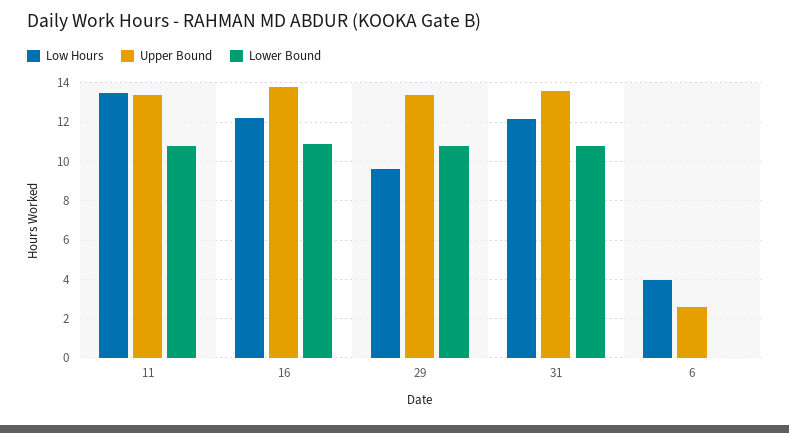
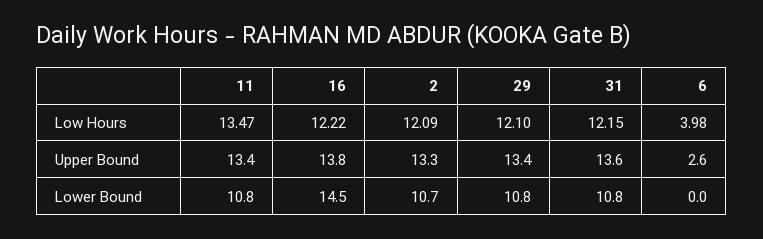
  {
    "Low Hours": {
      "11": 13.47,
      "16": 12.22,
-     "29": 9.5,
+     "29": 12.1,
      "31": 12.15,
-     "6": 3.98
+     "6": 3.98,
+     "2": 12.09
    },
    "Upper Bound": {
      "11": 13.4,
      "16": 13.8,
      "29": 13.4,
      "31": 13.6,
-     "6": 2.6
+     "6": 2.6,
+     "2": 13.3
    },
    "Lower Bound": {
      "11": 10.8,
-     "16": 11,
+     "16": 14.5,
      "29": 10.8,
      "31": 10.8,
-     "6": 0
+     "6": 0,
+     "2": 10.7
    }
  }

